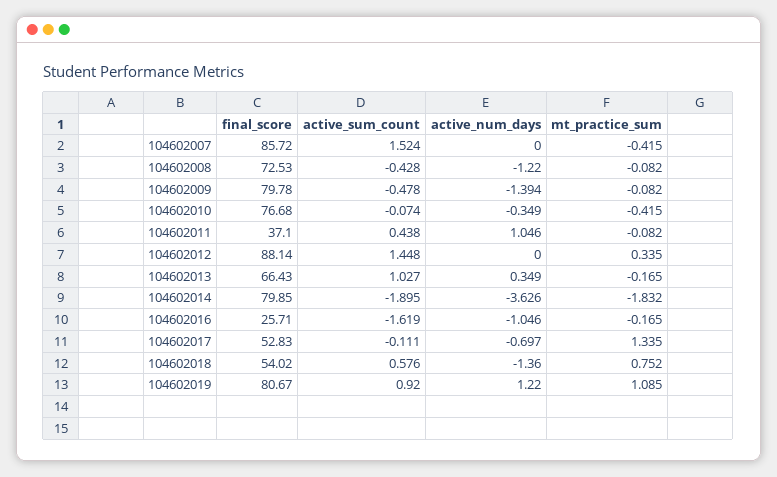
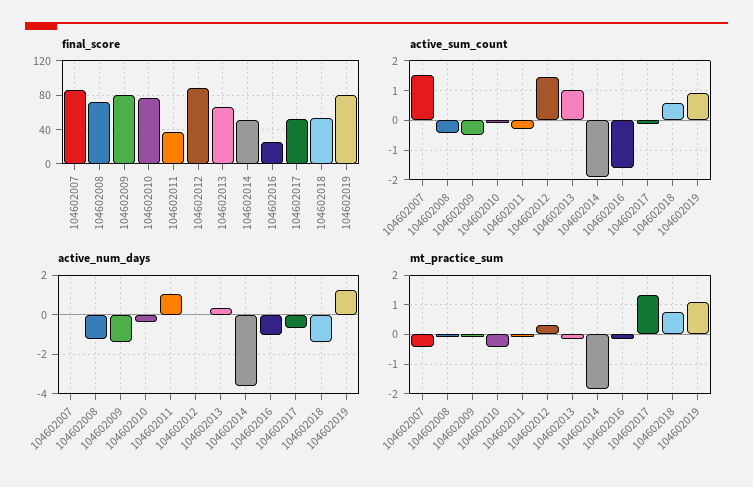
  {
    "final_score": {
      "104602007": 85.72,
      "104602008": 72.53,
      "104602009": 79.78,
      "104602010": 76.68,
      "104602011": 37.1,
      "104602012": 88.14,
      "104602013": 66.43,
-     "104602014": 79.85,
+     "104602014": 50,
      "104602016": 25.71,
      "104602017": 52.83,
      "104602018": 54.02,
      "104602019": 80.67
    },
    "active_sum_count": {
      "104602007": 1.524,
      "104602008": -0.428,
      "104602009": -0.478,
      "104602010": -0.074,
-     "104602011": 0.438,
+     "104602011": -0.25,
      "104602012": 1.448,
      "104602013": 1.027,
      "104602014": -1.895,
      "104602016": -1.619,
      "104602017": -0.111,
      "104602018": 0.576,
      "104602019": 0.92
    },
    "active_num_days": {
      "104602007": 0,
      "104602008": -1.22,
      "104602009": -1.394,
      "104602010": -0.349,
      "104602011": 1.046,
      "104602012": 0,
      "104602013": 0.349,
      "104602014": -3.626,
      "104602016": -1.046,
      "104602017": -0.697,
      "104602018": -1.36,
      "104602019": 1.22
    },
    "mt_practice_sum": {
      "104602007": -0.415,
      "104602008": -0.082,
      "104602009": -0.082,
      "104602010": -0.415,
      "104602011": -0.082,
      "104602012": 0.335,
      "104602013": -0.165,
      "104602014": -1.832,
      "104602016": -0.165,
      "104602017": 1.335,
      "104602018": 0.752,
      "104602019": 1.085
    }
  }

